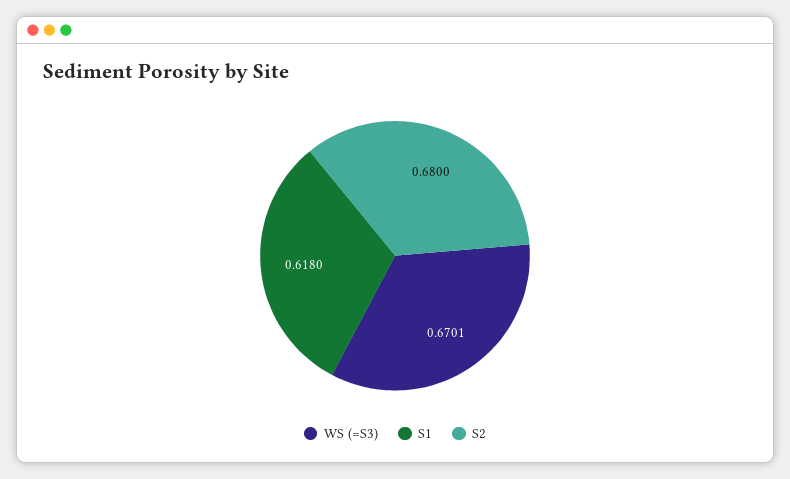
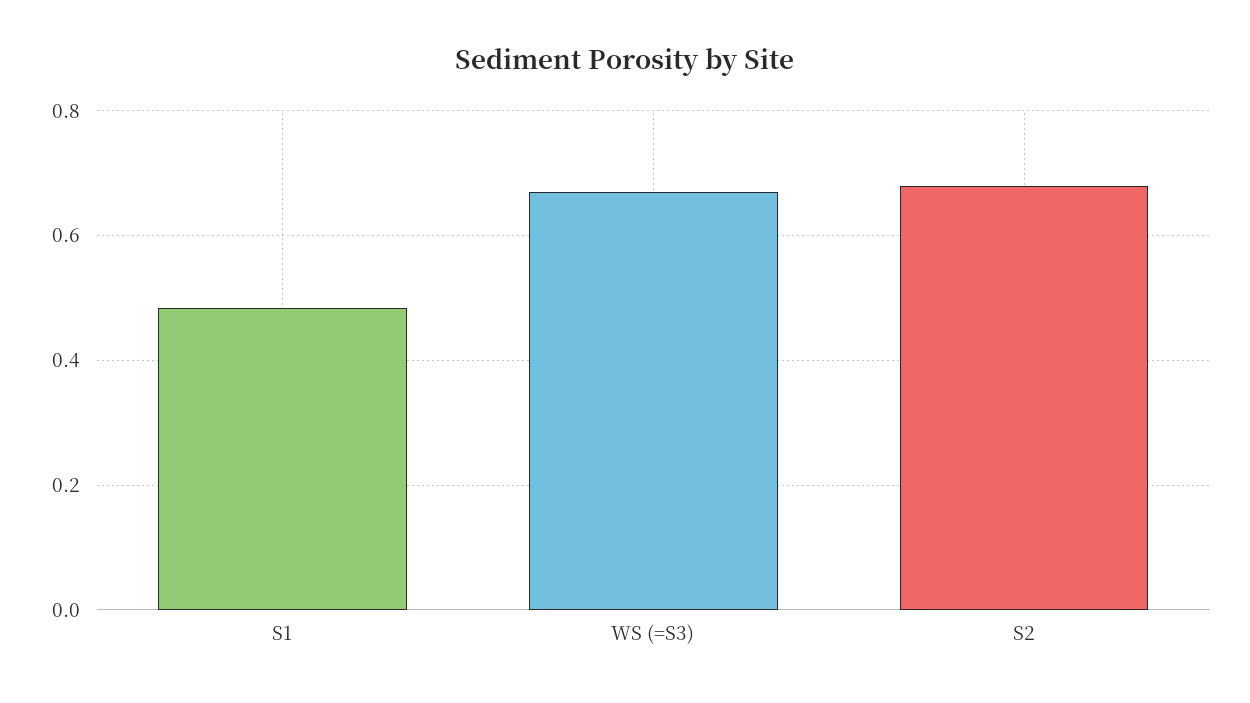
  {
    "WS (=S3)": 0.6701,
-   "S1": 0.618,
+   "S1": 0.48,
    "S2": 0.68
  }

